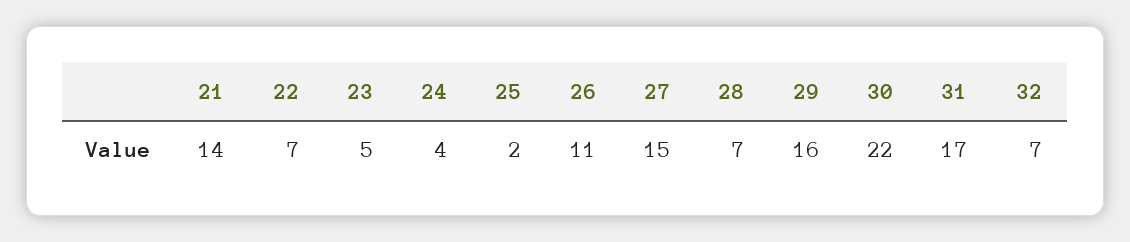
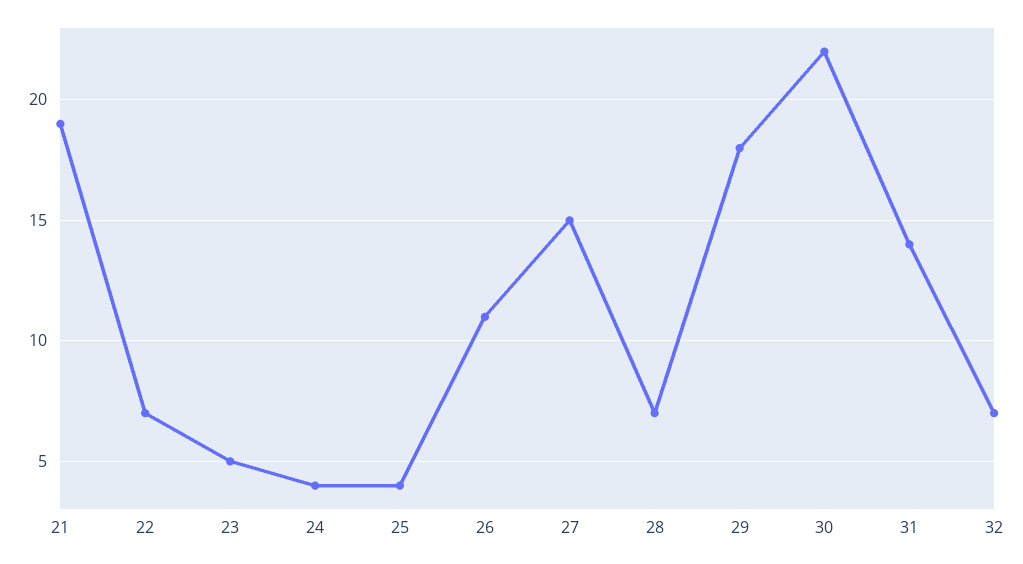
  {
-   "21": 14,
+   "21": 19,
    "22": 7,
    "23": 5,
    "24": 4,
-   "25": 2,
+   "25": 4,
    "26": 11,
    "27": 15,
    "28": 7,
-   "29": 16,
+   "29": 18,
    "30": 22,
-   "31": 17,
+   "31": 14,
    "32": 7
  }

